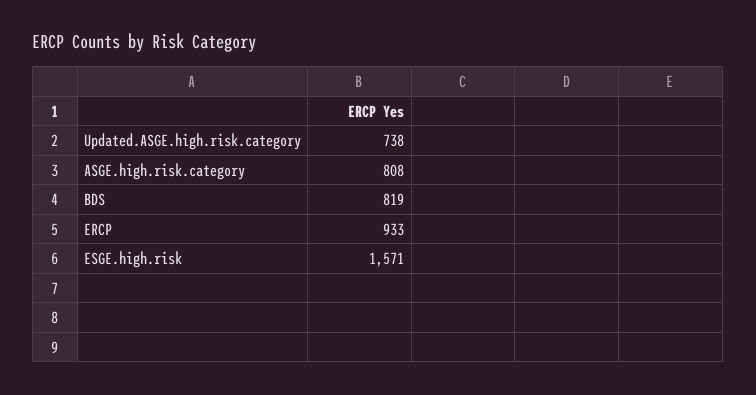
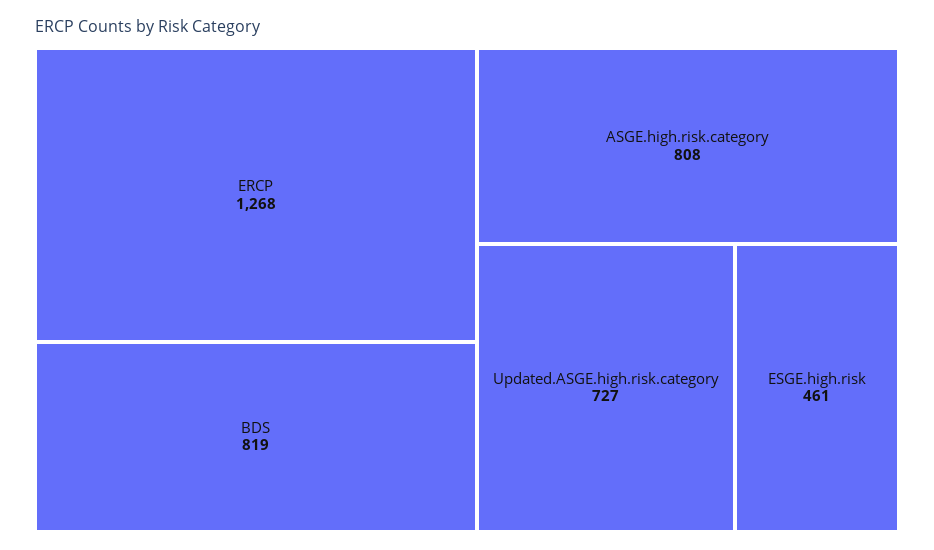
  {
-   "Updated.ASGE.high.risk.category": 738,
+   "Updated.ASGE.high.risk.category": 727,
    "ASGE.high.risk.category": 808,
    "BDS": 819,
-   "ERCP": 933,
+   "ERCP": 1268,
-   "ESGE.high.risk": 1571
+   "ESGE.high.risk": 461
  }

